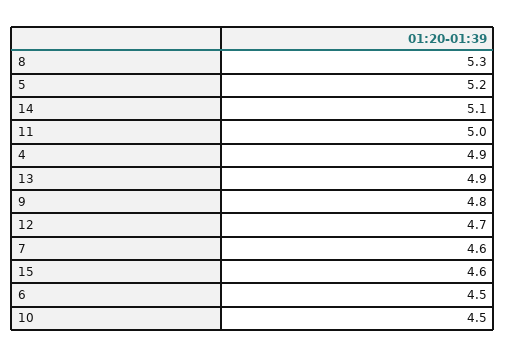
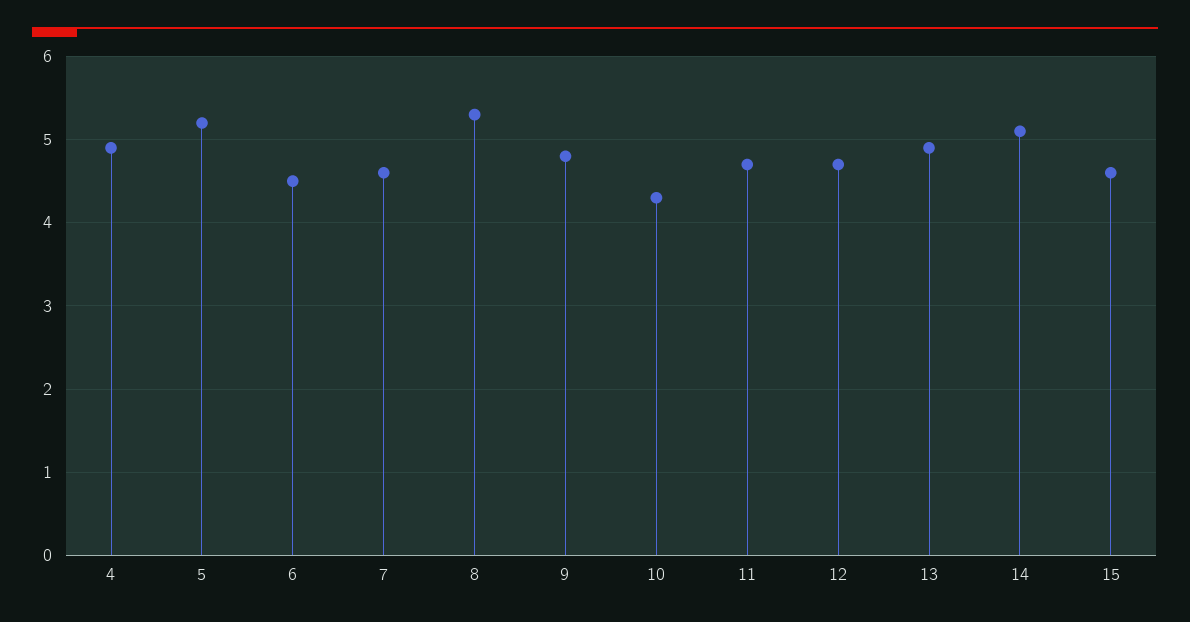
  {
    "8": 5.3,
    "5": 5.2,
    "14": 5.1,
-   "11": 5,
+   "11": 4.7,
    "4": 4.9,
    "13": 4.9,
    "9": 4.8,
    "12": 4.7,
    "7": 4.6,
    "15": 4.6,
    "6": 4.5,
-   "10": 4.5
+   "10": 4.3
  }

